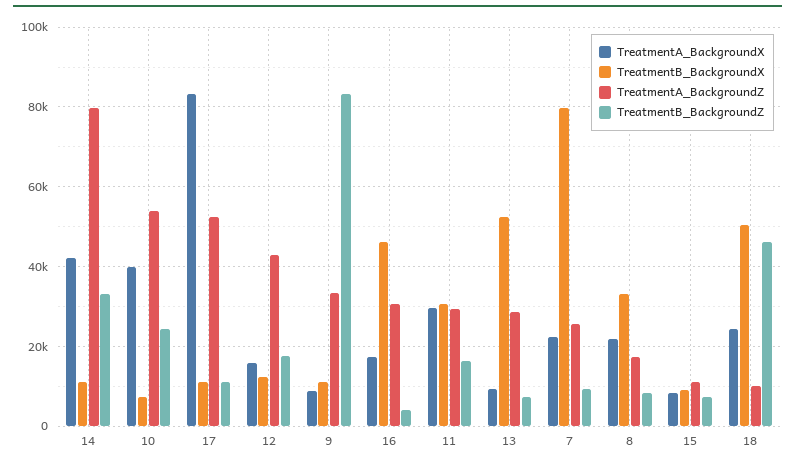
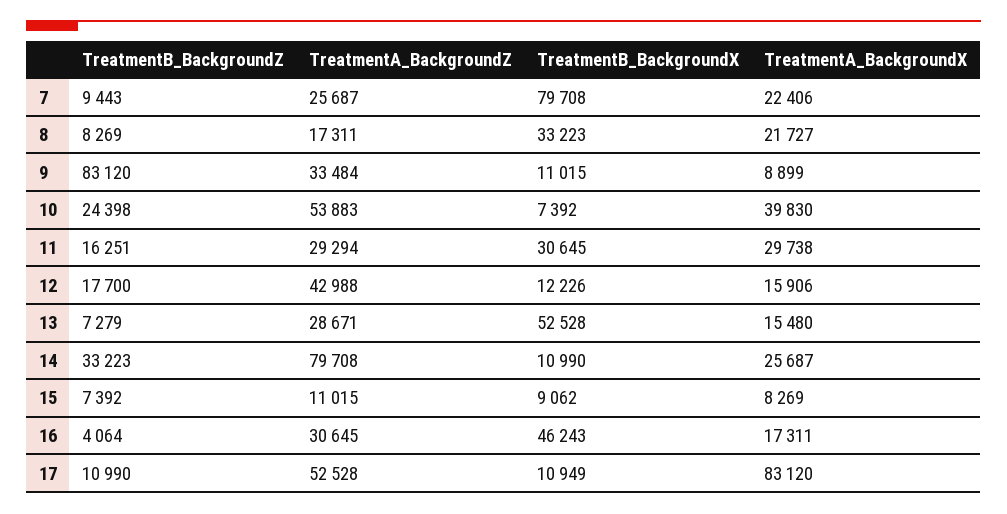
  {
    "TreatmentA_BackgroundX": {
-     "14": 42000,
+     "14": 25687,
      "10": 39830,
      "17": 83120,
      "12": 15906,
      "9": 8899,
      "16": 17311,
      "11": 29738,
-     "13": 10000,
+     "13": 15480,
      "7": 22406,
      "8": 21727,
-     "15": 8269,
+     "15": 8269
-     "18": 24000
    },
    "TreatmentB_BackgroundX": {
      "14": 10990,
      "10": 7392,
      "17": 10949,
      "12": 12226,
      "9": 11015,
      "16": 46243,
      "11": 30645,
      "13": 52528,
      "7": 79708,
      "8": 33223,
-     "15": 9062,
+     "15": 9062
-     "18": 50000
    },
    "TreatmentA_BackgroundZ": {
      "14": 79708,
      "10": 53883,
      "17": 52528,
      "12": 42988,
      "9": 33484,
      "16": 30645,
      "11": 29294,
      "13": 28671,
      "7": 25687,
      "8": 17311,
-     "15": 11015,
+     "15": 11015
-     "18": 10000
    },
    "TreatmentB_BackgroundZ": {
      "14": 33223,
      "10": 24398,
      "17": 10990,
      "12": 17700,
      "9": 83120,
      "16": 4064,
      "11": 16251,
      "13": 7279,
      "7": 9443,
      "8": 8269,
-     "15": 7392,
+     "15": 7392
-     "18": 46000
    }
  }

